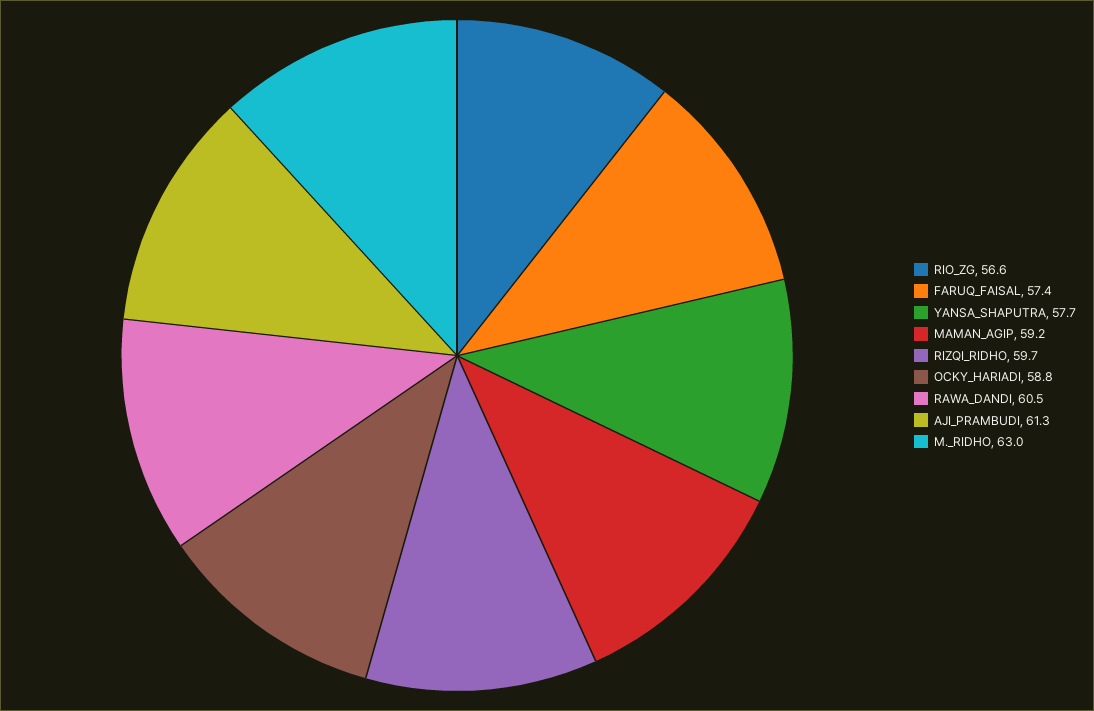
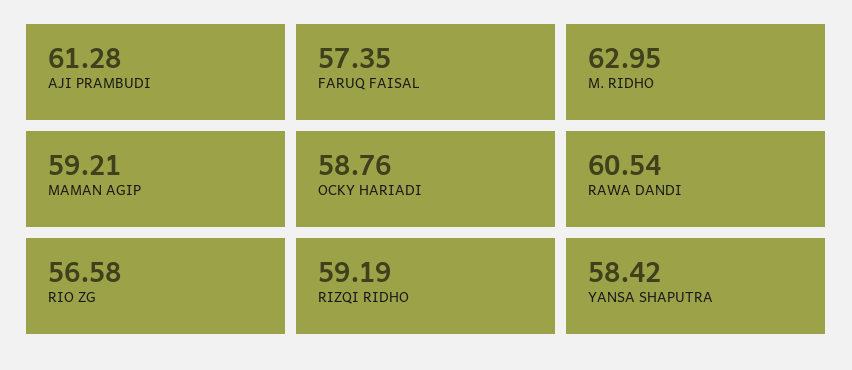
  {
    "RIO_ZG": 56.58,
    "FARUQ_FAISAL": 57.35,
-   "YANSA_SHAPUTRA": 57.7,
+   "YANSA_SHAPUTRA": 58.42,
    "MAMAN_AGIP": 59.21,
-   "RIZQI_RIDHO": 59.7,
+   "RIZQI_RIDHO": 59.19,
    "OCKY_HARIADI": 58.76,
    "RAWA_DANDI": 60.54,
    "AJI_PRAMBUDI": 61.28,
    "M._RIDHO": 62.95
  }

